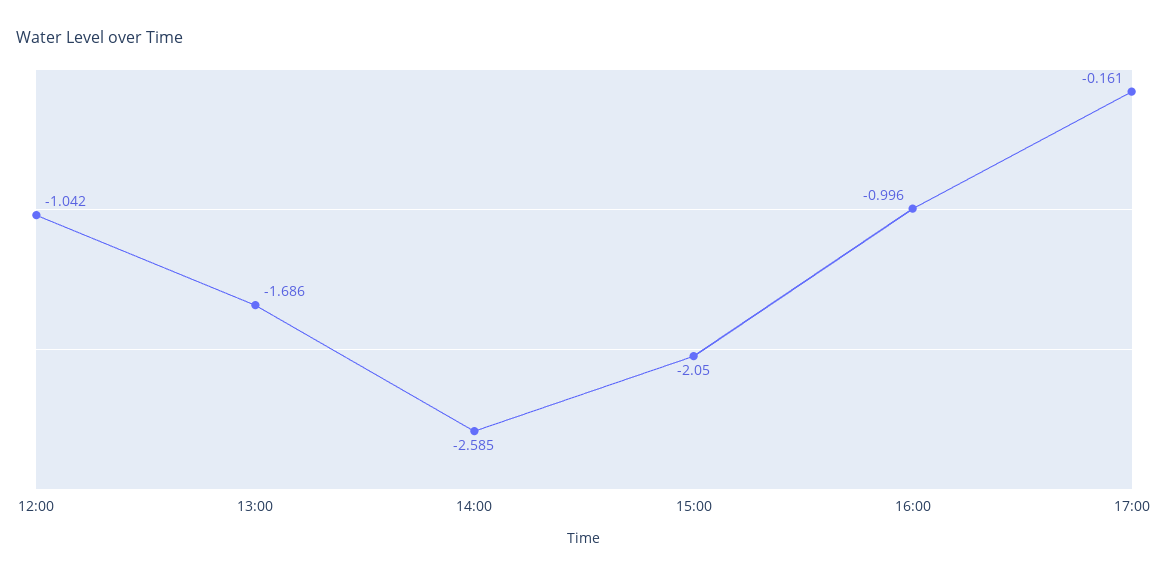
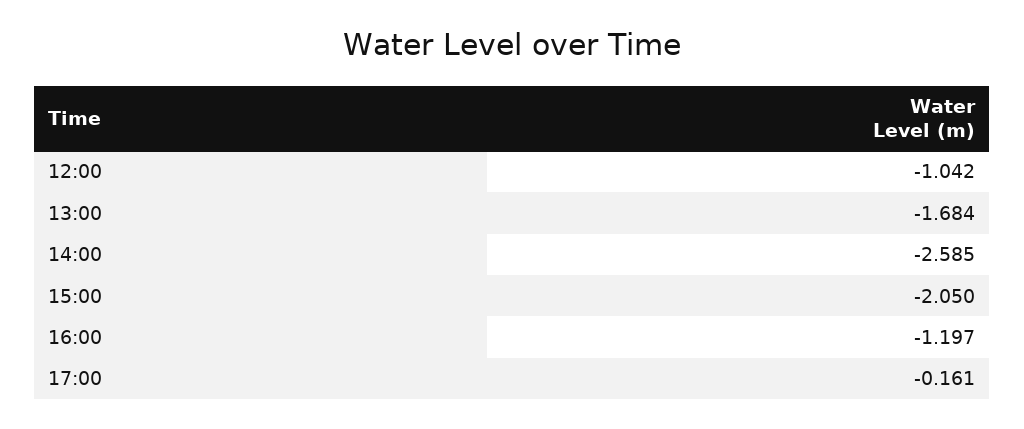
  {
    "12:00": -1.042,
-   "13:00": -1.686,
+   "13:00": -1.684,
    "14:00": -2.585,
    "15:00": -2.05,
-   "16:00": -0.996,
+   "16:00": -1.197,
    "17:00": -0.161
  }

